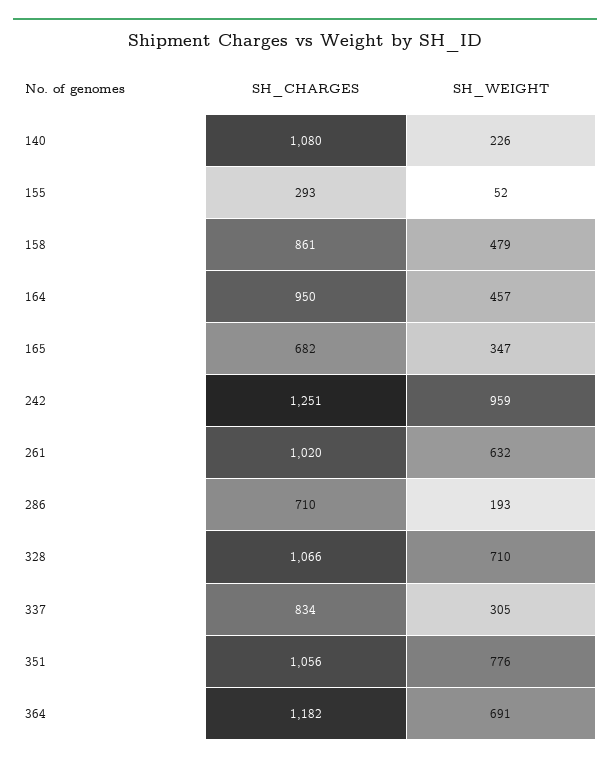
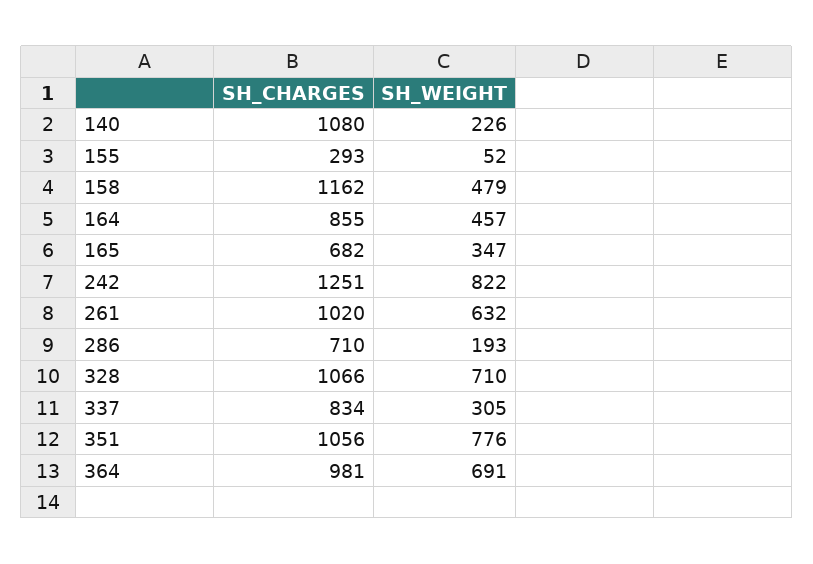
  {
    "SH_CHARGES": {
      "140": 1080,
      "155": 293,
-     "158": 861,
+     "158": 1162,
-     "164": 950,
+     "164": 855,
      "165": 682,
      "242": 1251,
      "261": 1020,
      "286": 710,
      "328": 1066,
      "337": 834,
      "351": 1056,
-     "364": 1182
+     "364": 981
    },
    "SH_WEIGHT": {
      "140": 226,
      "155": 52,
      "158": 479,
      "164": 457,
      "165": 347,
-     "242": 959,
+     "242": 822,
      "261": 632,
      "286": 193,
      "328": 710,
      "337": 305,
      "351": 776,
      "364": 691
    }
  }

